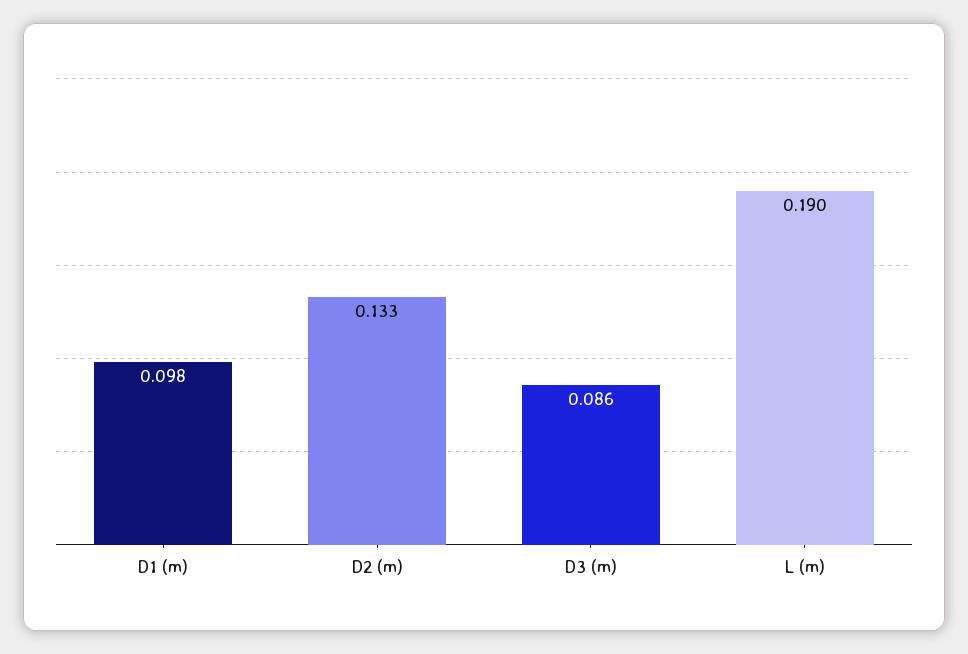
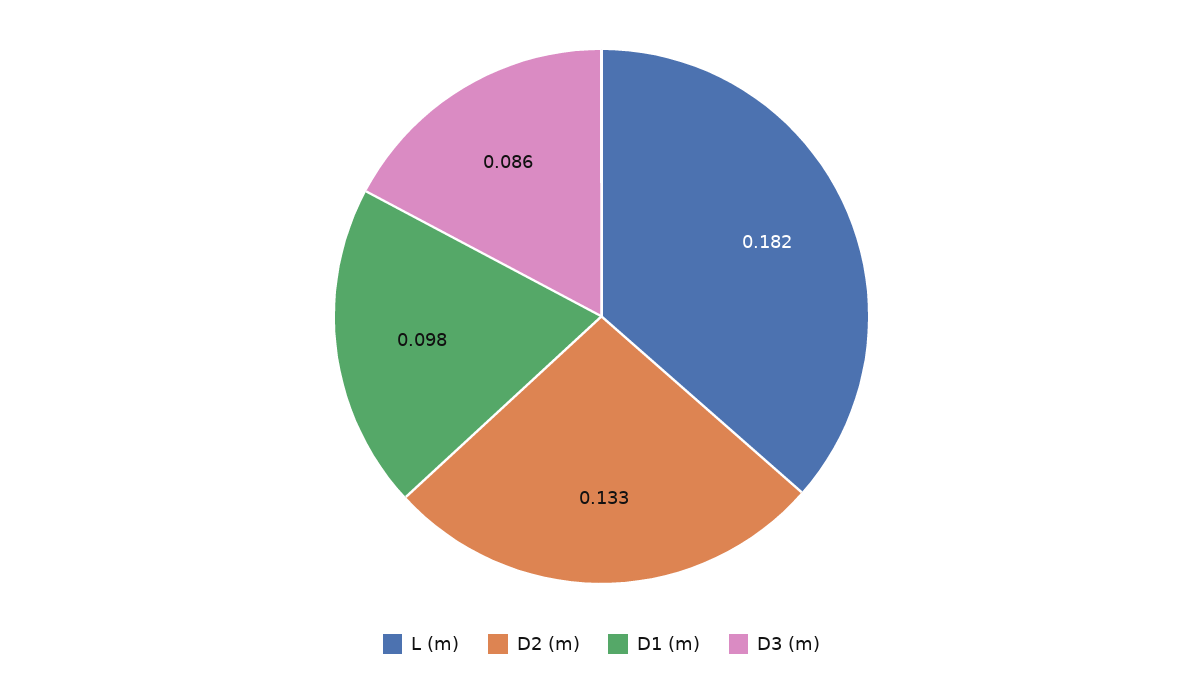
  {
    "D1 (m)": 0.098,
    "D2 (m)": 0.133,
    "D3 (m)": 0.086,
-   "L (m)": 0.19
+   "L (m)": 0.182
  }

